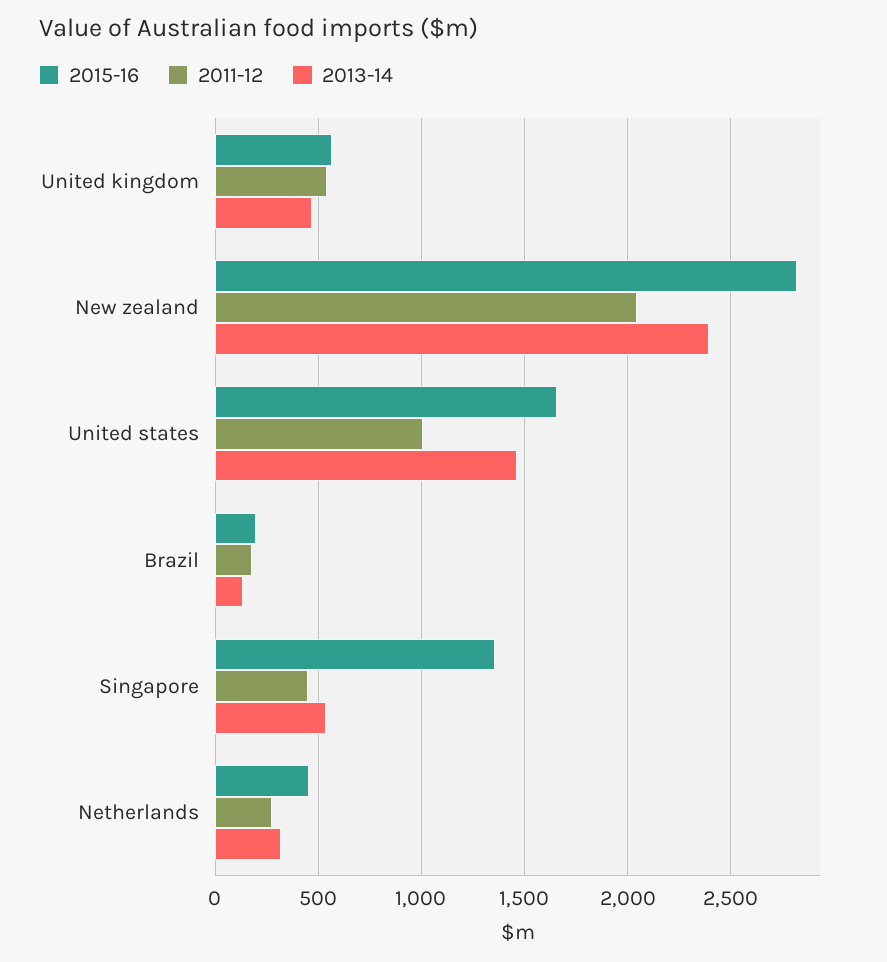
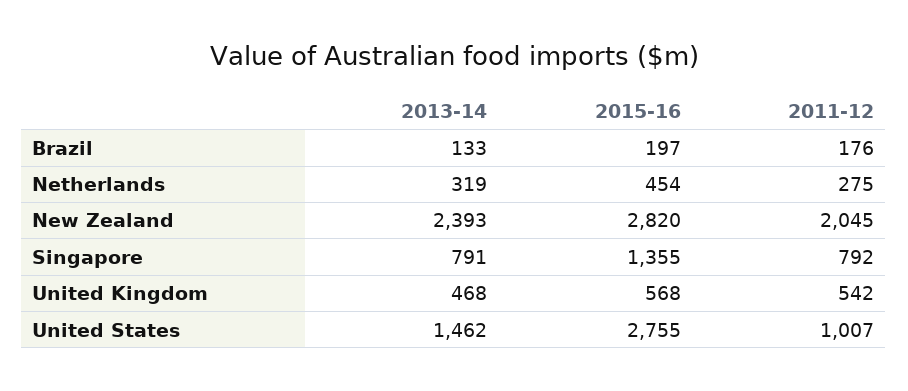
  {
    "2015-16": {
      "United kingdom": 568,
      "New zealand": 2820,
-     "United states": 1650,
+     "United states": 2755,
      "Brazil": 197,
      "Singapore": 1355,
      "Netherlands": 454
    },
    "2011-12": {
      "United kingdom": 542,
      "New zealand": 2045,
      "United states": 1007,
      "Brazil": 176,
-     "Singapore": 450,
+     "Singapore": 792,
      "Netherlands": 275
    },
    "2013-14": {
      "United kingdom": 468,
      "New zealand": 2393,
      "United states": 1462,
      "Brazil": 133,
-     "Singapore": 550,
+     "Singapore": 791,
      "Netherlands": 319
    }
  }

